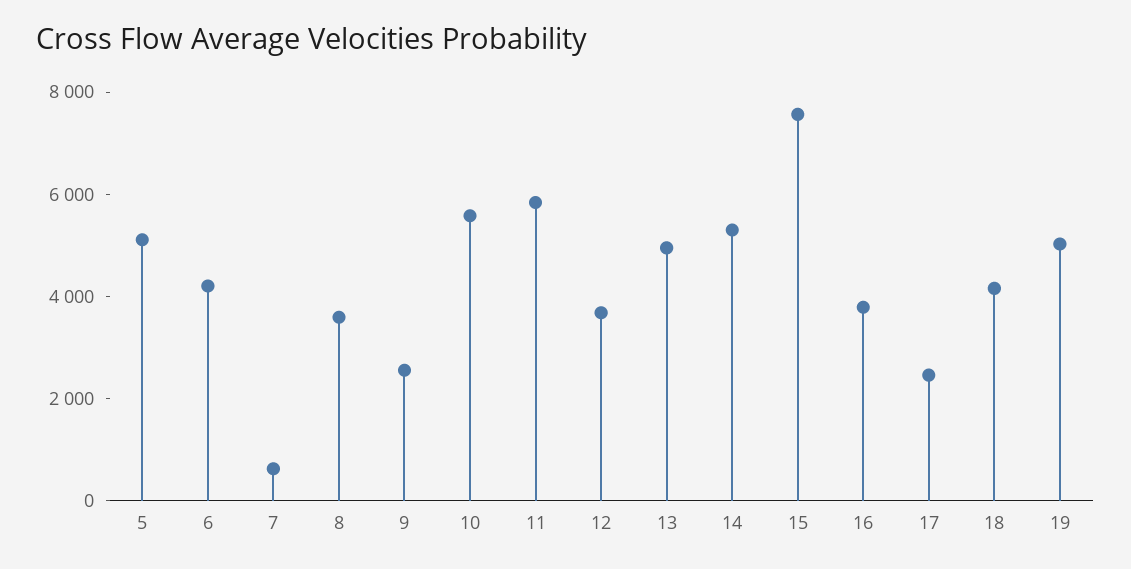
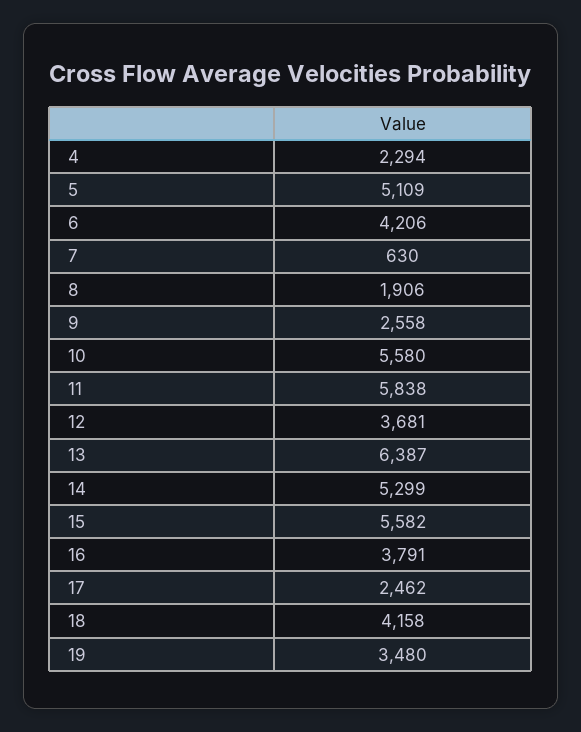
  {
    "5": 5109,
    "6": 4206,
    "7": 630,
-   "8": 3500,
+   "8": 1906,
    "9": 2558,
    "10": 5580,
    "11": 5838,
    "12": 3681,
-   "13": 5000,
+   "13": 6387,
    "14": 5299,
-   "15": 7500,
+   "15": 5582,
    "16": 3791,
    "17": 2462,
    "18": 4158,
-   "19": 5000
+   "19": 3480,
+   "4": 2294
  }

